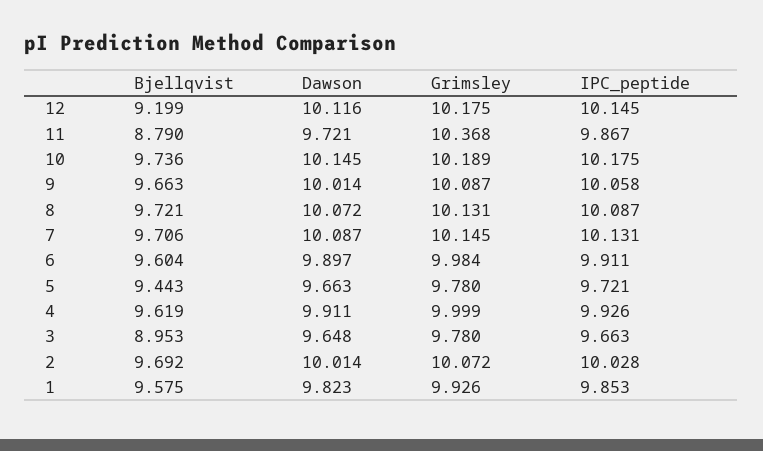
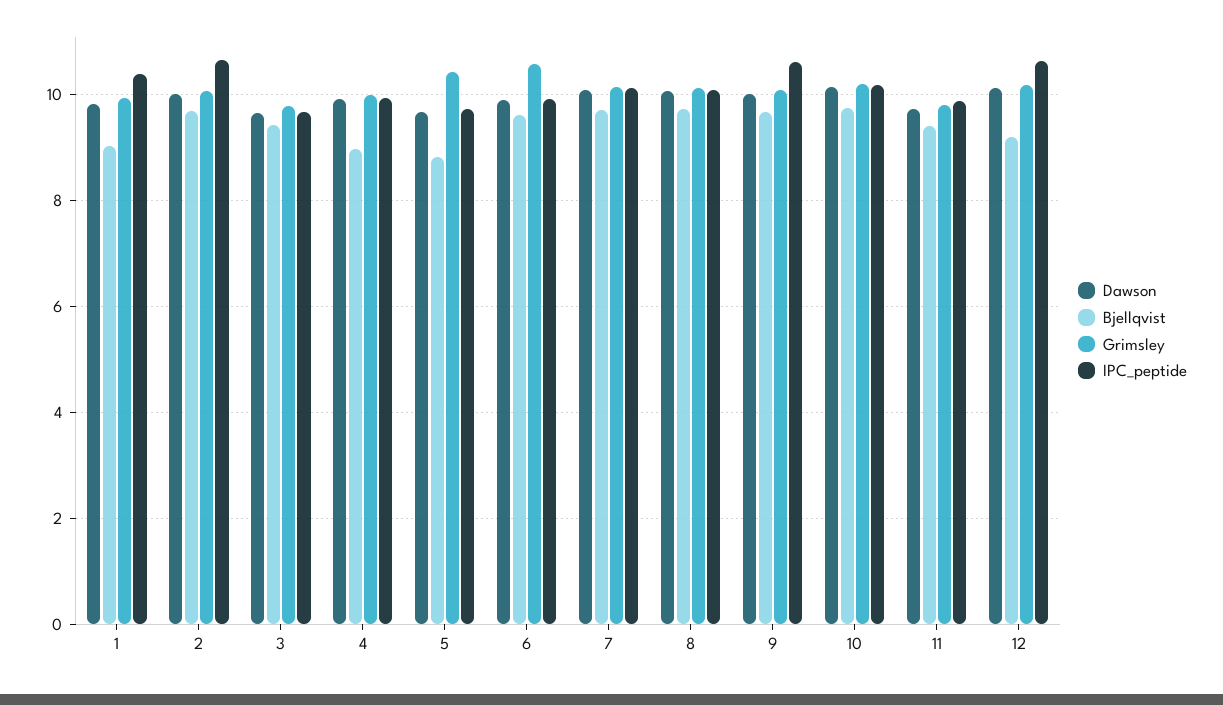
  {
    "Bjellqvist": {
      "12": 9.199,
-     "11": 8.79,
+     "11": 9.4,
      "10": 9.736,
      "9": 9.663,
      "8": 9.721,
      "7": 9.706,
      "6": 9.604,
-     "5": 9.443,
+     "5": 8.8,
-     "4": 9.619,
+     "4": 9,
-     "3": 8.953,
+     "3": 9.4,
      "2": 9.692,
-     "1": 9.575
+     "1": 9
    },
    "Dawson": {
      "12": 10.116,
      "11": 9.721,
      "10": 10.145,
      "9": 10.014,
      "8": 10.072,
      "7": 10.087,
      "6": 9.897,
      "5": 9.663,
      "4": 9.911,
      "3": 9.648,
      "2": 10.014,
      "1": 9.823
    },
    "Grimsley": {
      "12": 10.175,
-     "11": 10.368,
+     "11": 9.8,
      "10": 10.189,
      "9": 10.087,
      "8": 10.131,
      "7": 10.145,
-     "6": 9.984,
+     "6": 10.6,
-     "5": 9.78,
+     "5": 10.4,
      "4": 9.999,
      "3": 9.78,
      "2": 10.072,
      "1": 9.926
    },
    "IPC_peptide": {
-     "12": 10.145,
+     "12": 10.6,
      "11": 9.867,
      "10": 10.175,
-     "9": 10.058,
+     "9": 10.6,
      "8": 10.087,
      "7": 10.131,
      "6": 9.911,
      "5": 9.721,
      "4": 9.926,
      "3": 9.663,
-     "2": 10.028,
+     "2": 10.6,
-     "1": 9.853
+     "1": 10.4
    }
  }

